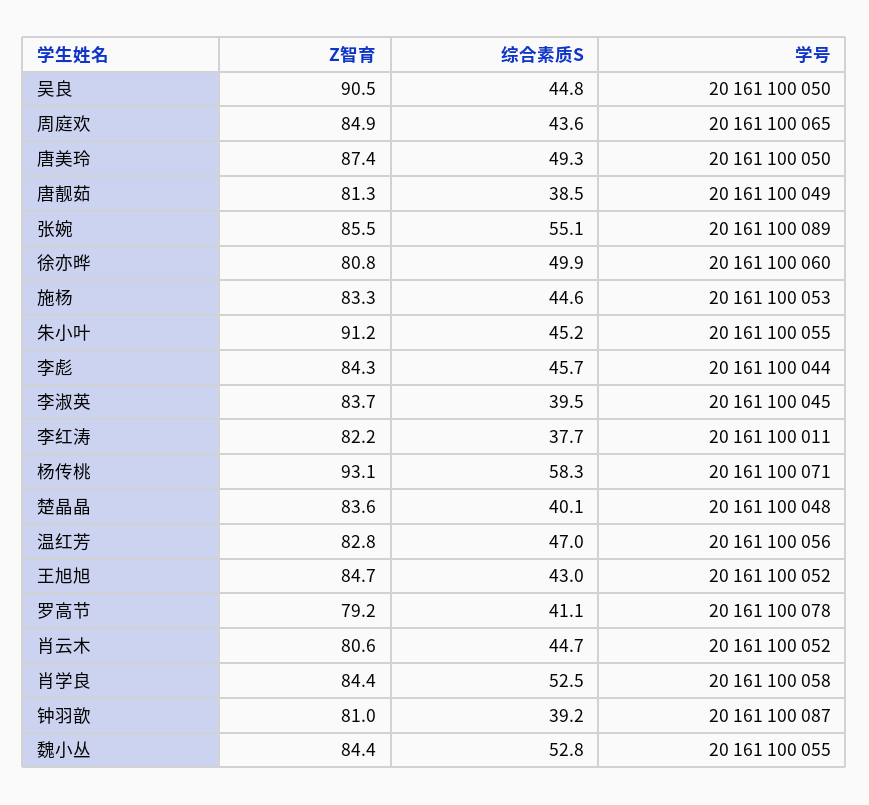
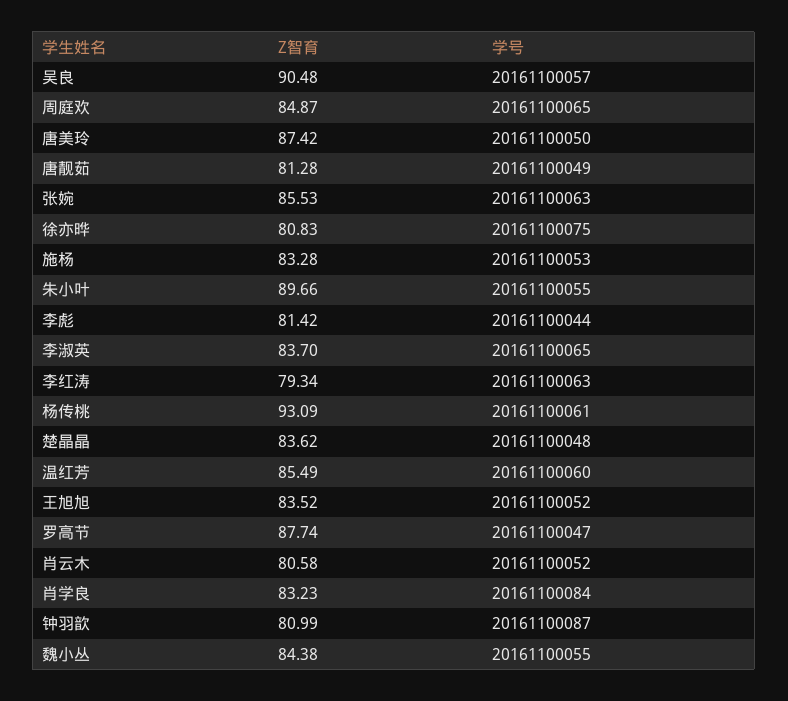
  {
    "Z智育": {
      "吴良": 90.48,
      "周庭欢": 84.87,
      "唐美玲": 87.42,
      "唐靓茹": 81.28,
      "张婉": 85.53,
      "徐亦晔": 80.83,
      "施杨": 83.28,
-     "朱小叶": 91.2,
+     "朱小叶": 89.66,
-     "李彪": 84.3,
+     "李彪": 81.42,
      "李淑英": 83.7,
-     "李红涛": 82.2,
+     "李红涛": 79.34,
      "杨传桃": 93.09,
      "楚晶晶": 83.62,
-     "温红芳": 82.8,
+     "温红芳": 85.49,
-     "王旭旭": 84.7,
+     "王旭旭": 83.52,
-     "罗高节": 79.2,
+     "罗高节": 87.74,
      "肖云木": 80.58,
-     "肖学良": 84.4,
+     "肖学良": 83.23,
      "钟羽歆": 80.99,
      "魏小丛": 84.38
    },
-   "综合素质S": {
-     "吴良": 44.8,
-     "周庭欢": 43.6,
-     "唐美玲": 49.3,
-     "唐靓茹": 38.5,
-     "张婉": 55.1,
-     "徐亦晔": 49.9,
-     "施杨": 44.6,
-     "朱小叶": 45.2,
-     "李彪": 45.7,
-     "李淑英": 39.5,
-     "李红涛": 37.7,
-     "杨传桃": 58.3,
-     "楚晶晶": 40.1,
-     "温红芳": 47,
-     "王旭旭": 43,
-     "罗高节": 41.1,
-     "肖云木": 44.7,
-     "肖学良": 52.5,
-     "钟羽歆": 39.2,
-     "魏小丛": 52.8
-   },
    "学号": {
-     "吴良": 20161100050,
+     "吴良": 20161100057,
      "周庭欢": 20161100065,
      "唐美玲": 20161100050,
      "唐靓茹": 20161100049,
-     "张婉": 20161100089,
+     "张婉": 20161100063,
-     "徐亦晔": 20161100060,
+     "徐亦晔": 20161100075,
      "施杨": 20161100053,
      "朱小叶": 20161100055,
      "李彪": 20161100044,
-     "李淑英": 20161100045,
+     "李淑英": 20161100065,
-     "李红涛": 20161100011,
+     "李红涛": 20161100063,
-     "杨传桃": 20161100071,
+     "杨传桃": 20161100061,
      "楚晶晶": 20161100048,
-     "温红芳": 20161100056,
+     "温红芳": 20161100060,
      "王旭旭": 20161100052,
-     "罗高节": 20161100078,
+     "罗高节": 20161100047,
      "肖云木": 20161100052,
-     "肖学良": 20161100058,
+     "肖学良": 20161100084,
      "钟羽歆": 20161100087,
      "魏小丛": 20161100055
    }
  }

